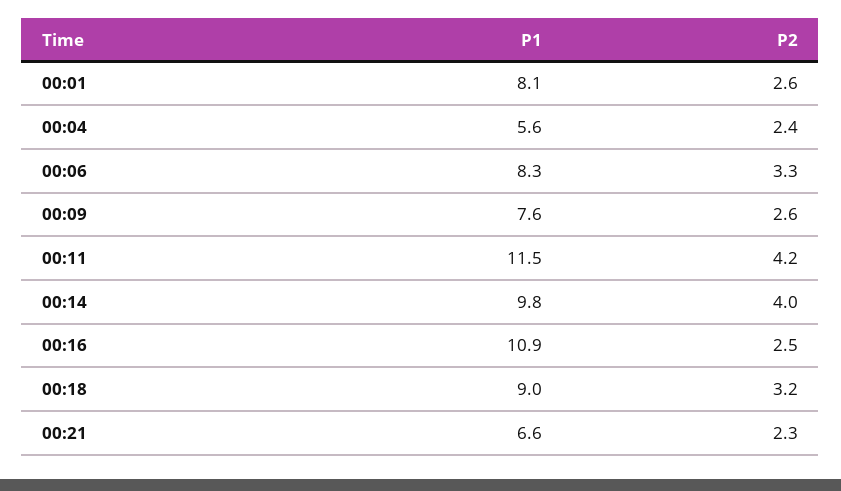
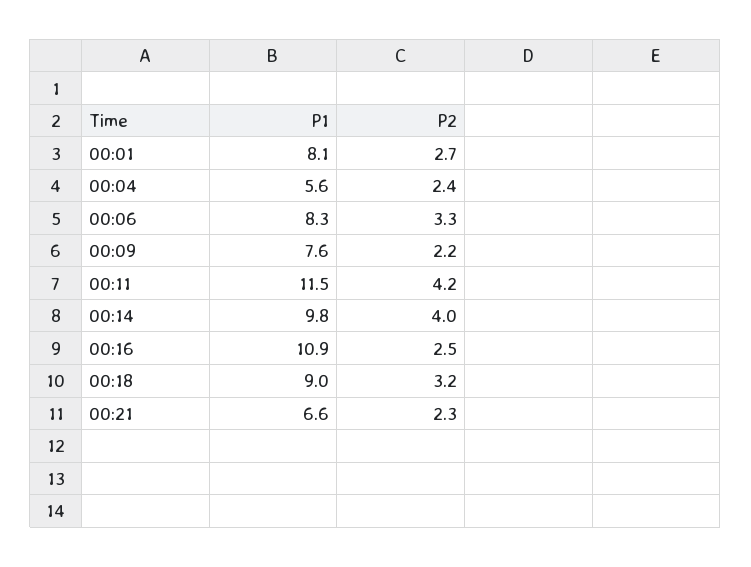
  {
    "P1": {
      "00:01": 8.1,
      "00:04": 5.6,
      "00:06": 8.3,
      "00:09": 7.6,
      "00:11": 11.5,
      "00:14": 9.8,
      "00:16": 10.9,
      "00:18": 9,
      "00:21": 6.6
    },
    "P2": {
-     "00:01": 2.6,
+     "00:01": 2.7,
      "00:04": 2.4,
      "00:06": 3.3,
-     "00:09": 2.6,
+     "00:09": 2.2,
      "00:11": 4.2,
      "00:14": 4,
      "00:16": 2.5,
      "00:18": 3.2,
      "00:21": 2.3
    }
  }

